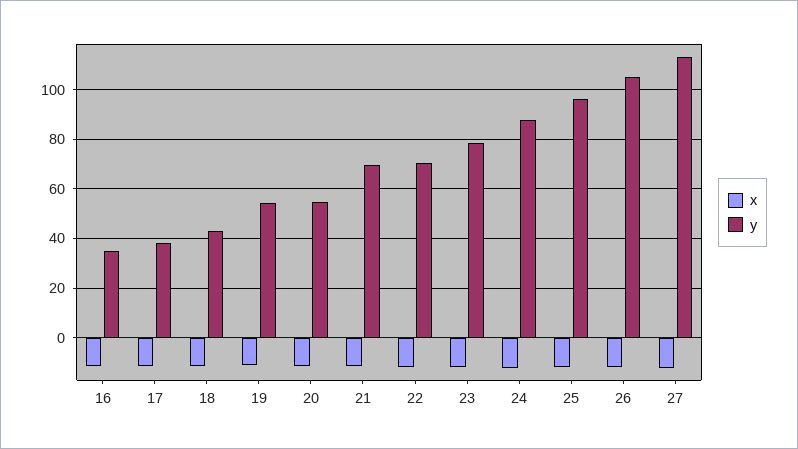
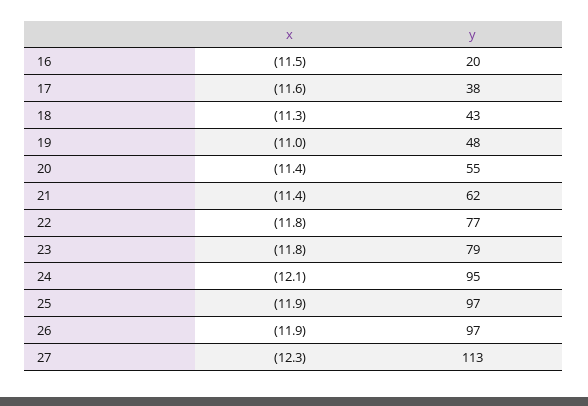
  {
    "x": {
      "16": -11.5,
      "17": -11.6,
      "18": -11.3,
      "19": -11,
      "20": -11.4,
      "21": -11.4,
      "22": -11.8,
      "23": -11.8,
      "24": -12.1,
      "25": -11.9,
      "26": -11.9,
      "27": -12.3
    },
    "y": {
-     "16": 35,
+     "16": 20,
      "17": 38,
      "18": 43,
-     "19": 55,
+     "19": 48,
      "20": 55,
-     "21": 70,
+     "21": 62,
-     "22": 70,
+     "22": 77,
      "23": 79,
-     "24": 87.5,
+     "24": 95,
      "25": 97,
-     "26": 105,
+     "26": 97,
      "27": 113
    }
  }

